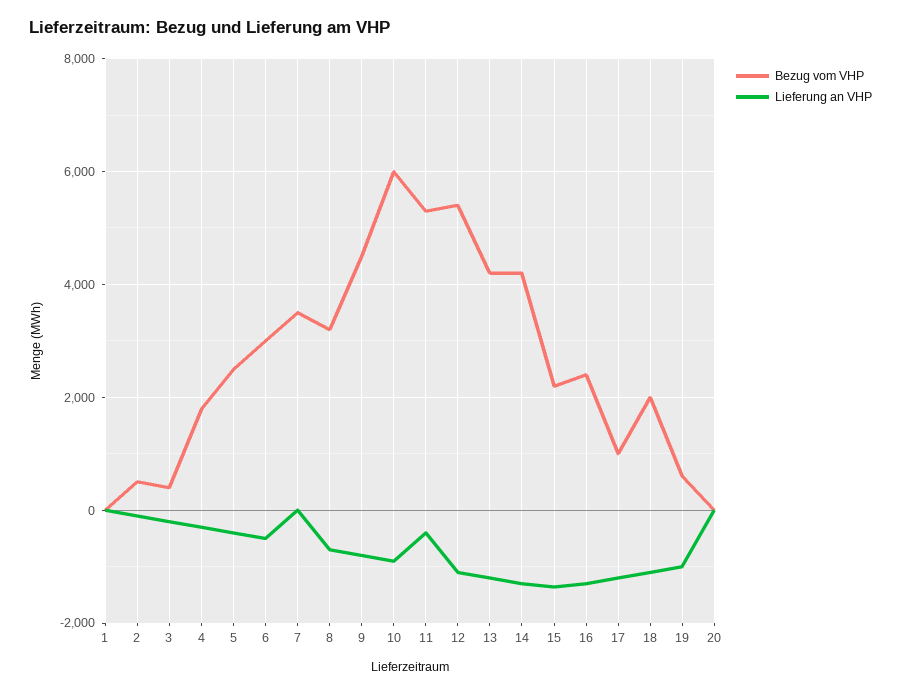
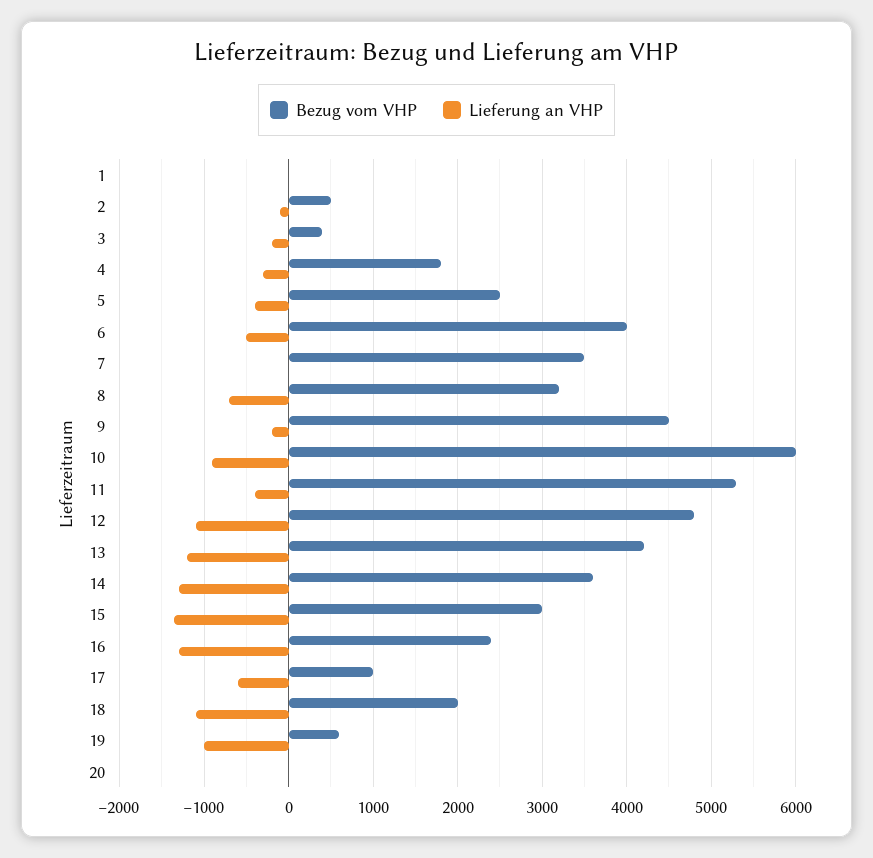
  {
    "Bezug vom VHP": {
      "1": 0,
      "2": 500,
      "3": 400,
      "4": 1800,
      "5": 2500,
-     "6": 3000,
+     "6": 4000,
      "7": 3500,
      "8": 3200,
      "9": 4500,
      "10": 6000,
      "11": 5300,
-     "12": 5400,
+     "12": 4800,
      "13": 4200,
-     "14": 4200,
+     "14": 3600,
-     "15": 2200,
+     "15": 3000,
      "16": 2400,
      "17": 1000,
      "18": 2000,
      "19": 600,
      "20": 0
    },
    "Lieferung an VHP": {
      "1": 0,
      "2": -100,
      "3": -200,
      "4": -300,
      "5": -400,
      "6": -500,
      "7": 0,
      "8": -700,
-     "9": -800,
+     "9": -200,
      "10": -900,
      "11": -400,
      "12": -1100,
      "13": -1200,
      "14": -1300,
      "15": -1400,
      "16": -1300,
-     "17": -1200,
+     "17": -600,
      "18": -1100,
      "19": -1000,
      "20": 0
    }
  }

